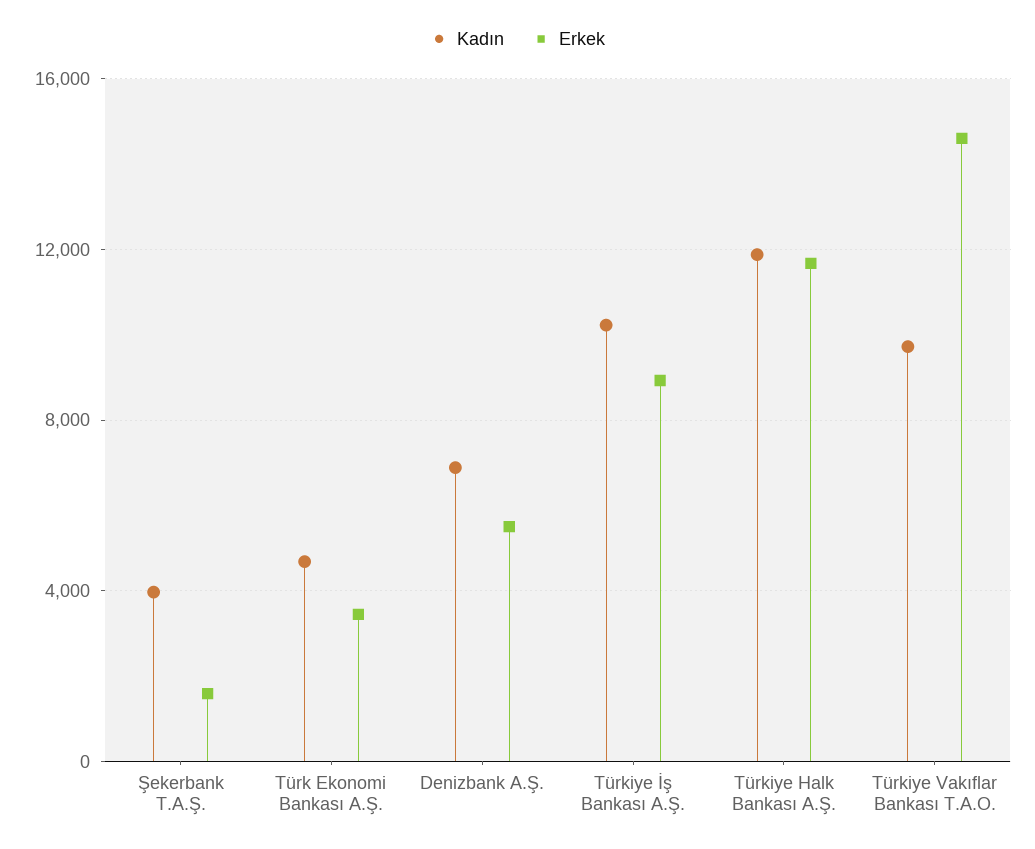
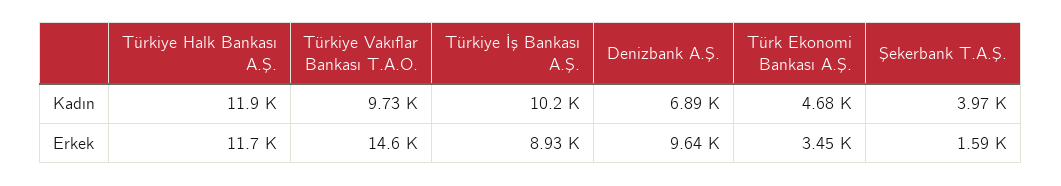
  {
    "Kadın": {
      "Şekerbank T.A.Ş.": 3970,
      "Türk Ekonomi Bankası A.Ş.": 4680,
      "Denizbank A.Ş.": 6890,
      "Türkiye İş Bankası A.Ş.": 10200,
      "Türkiye Halk Bankası A.Ş.": 11900,
      "Türkiye Vakıflar Bankası T.A.O.": 9730
    },
    "Erkek": {
      "Şekerbank T.A.Ş.": 1590,
      "Türk Ekonomi Bankası A.Ş.": 3450,
-     "Denizbank A.Ş.": 5500,
+     "Denizbank A.Ş.": 9640,
      "Türkiye İş Bankası A.Ş.": 8930,
      "Türkiye Halk Bankası A.Ş.": 11700,
      "Türkiye Vakıflar Bankası T.A.O.": 14600
    }
  }

